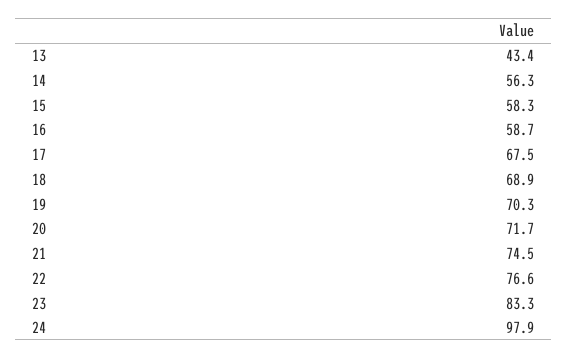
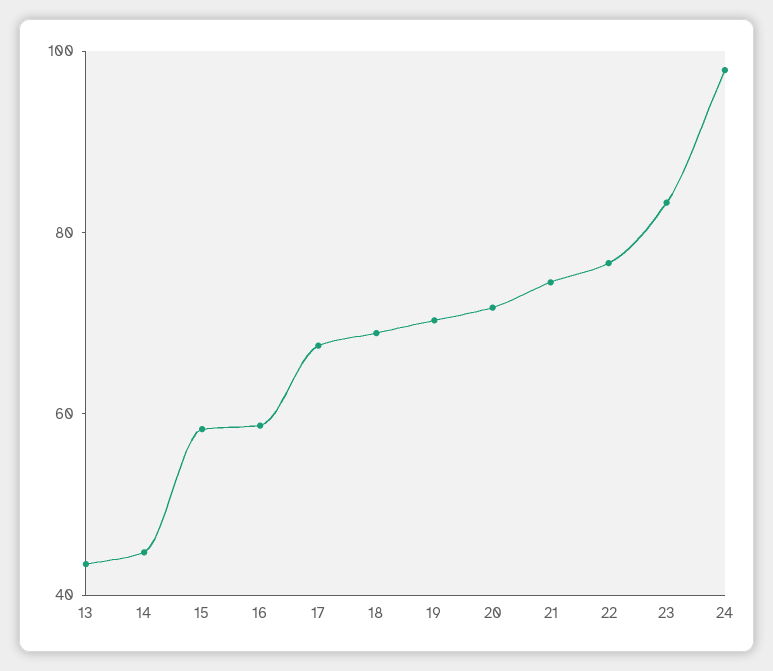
  {
    "13": 43.4,
-   "14": 56.3,
+   "14": 45,
    "15": 58.3,
    "16": 58.7,
    "17": 67.5,
    "18": 68.9,
    "19": 70.3,
    "20": 71.7,
    "21": 74.5,
    "22": 76.6,
    "23": 83.3,
    "24": 97.9
  }

